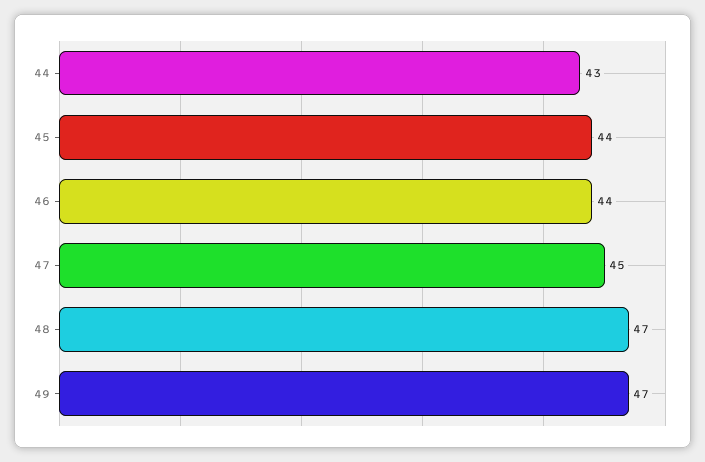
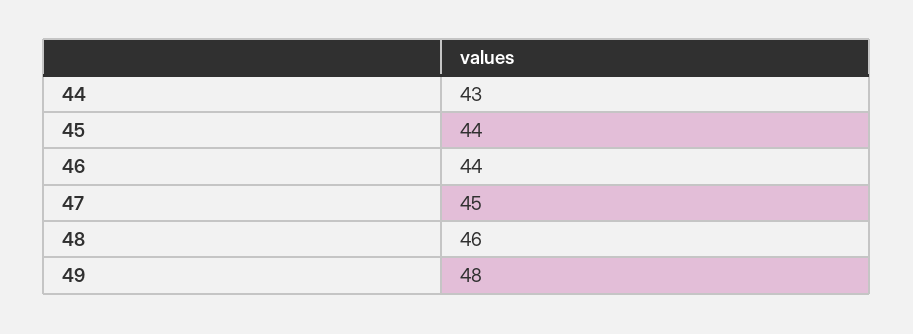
  {
    "44": 43,
    "45": 44,
    "46": 44,
    "47": 45,
-   "48": 47,
+   "48": 46,
-   "49": 47
+   "49": 48
  }

